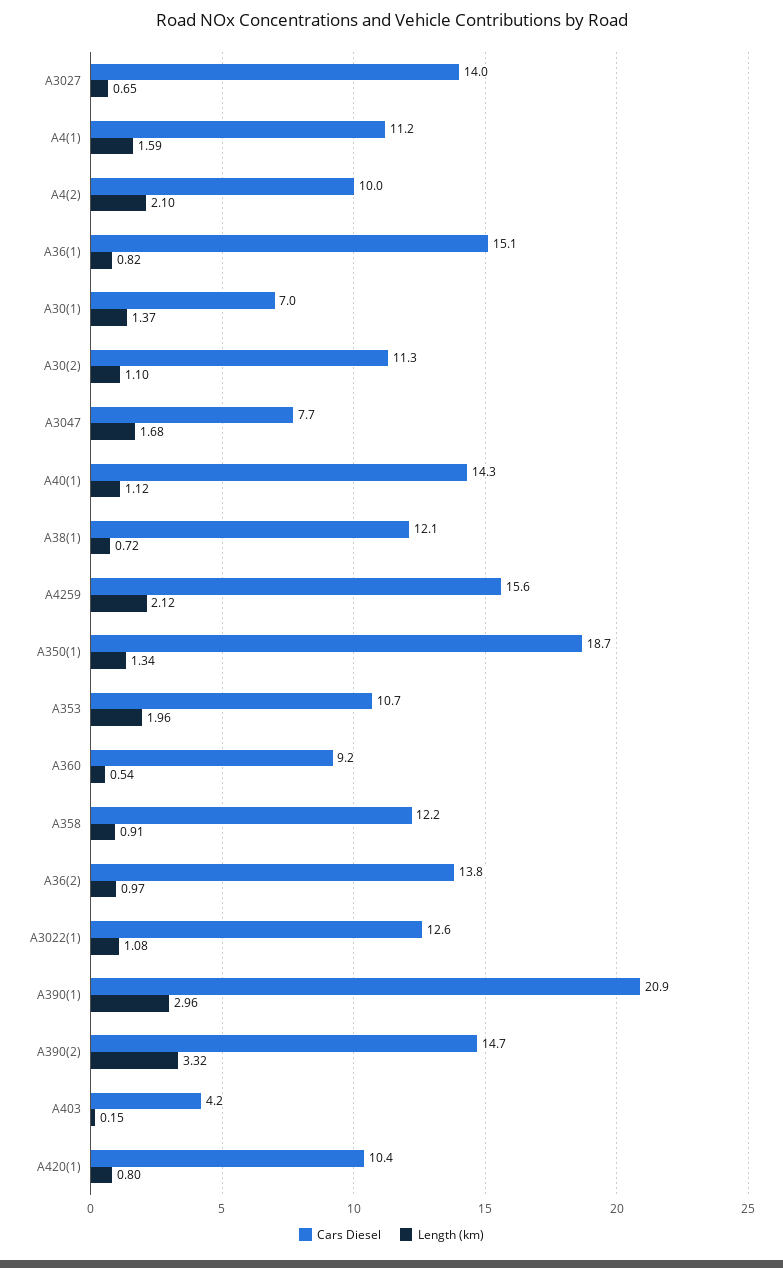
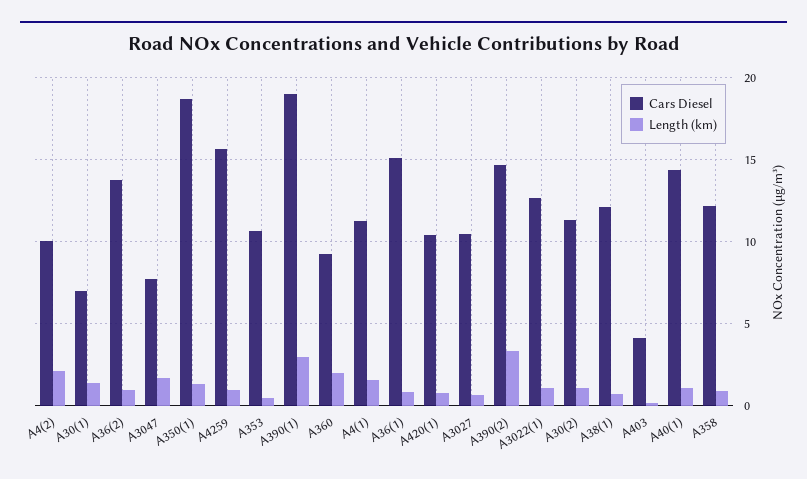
  {
    "Cars Diesel": {
-     "A3027": 14,
+     "A3027": 10.5,
      "A4(1)": 11.2,
      "A4(2)": 10,
      "A36(1)": 15.1,
      "A30(1)": 7,
      "A30(2)": 11.3,
      "A3047": 7.7,
      "A40(1)": 14.3,
      "A38(1)": 12.1,
      "A4259": 15.6,
      "A350(1)": 18.7,
      "A353": 10.7,
      "A360": 9.2,
      "A358": 12.2,
      "A36(2)": 13.8,
      "A3022(1)": 12.6,
-     "A390(1)": 20.9,
+     "A390(1)": 19,
      "A390(2)": 14.7,
      "A403": 4.2,
      "A420(1)": 10.4
    },
    "Length (km)": {
      "A3027": 0.65,
      "A4(1)": 1.59,
      "A4(2)": 2.1,
      "A36(1)": 0.82,
      "A30(1)": 1.37,
      "A30(2)": 1.1,
      "A3047": 1.68,
      "A40(1)": 1.12,
      "A38(1)": 0.72,
-     "A4259": 2.12,
+     "A4259": 1,
      "A350(1)": 1.34,
-     "A353": 1.96,
+     "A353": 0.5,
-     "A360": 0.54,
+     "A360": 2,
      "A358": 0.91,
      "A36(2)": 0.97,
      "A3022(1)": 1.08,
      "A390(1)": 2.96,
      "A390(2)": 3.32,
      "A403": 0.15,
      "A420(1)": 0.8
    }
  }

